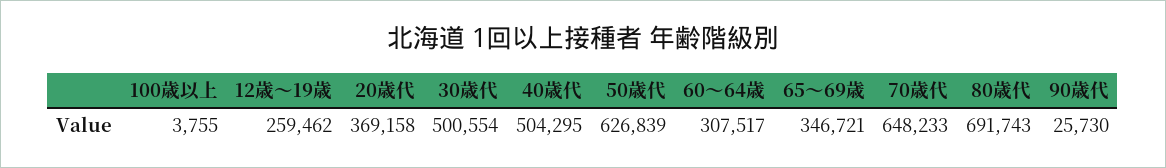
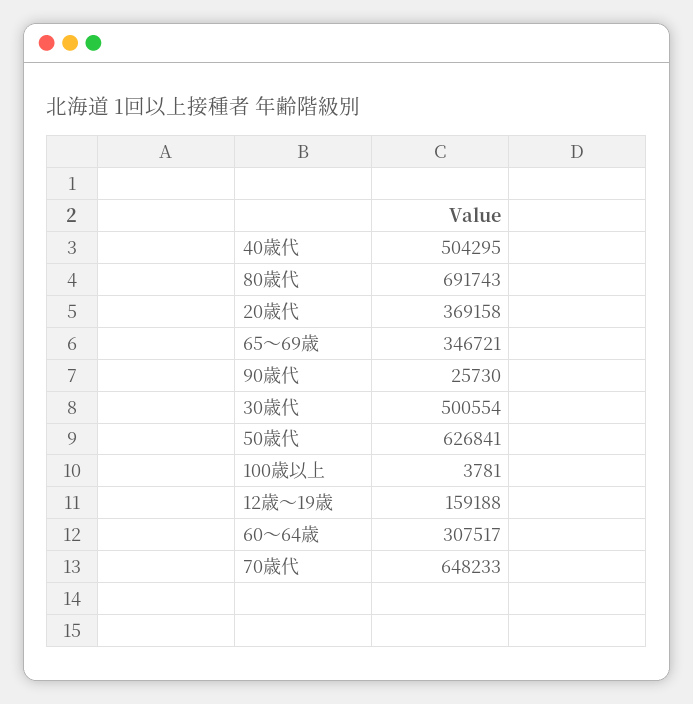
  {
-   "100歳以上": 3755,
+   "100歳以上": 3781,
-   "12歳～19歳": 259462,
+   "12歳～19歳": 159188,
    "20歳代": 369158,
    "30歳代": 500554,
    "40歳代": 504295,
-   "50歳代": 626839,
+   "50歳代": 626841,
    "60～64歳": 307517,
    "65～69歳": 346721,
    "70歳代": 648233,
    "80歳代": 691743,
    "90歳代": 25730
  }

